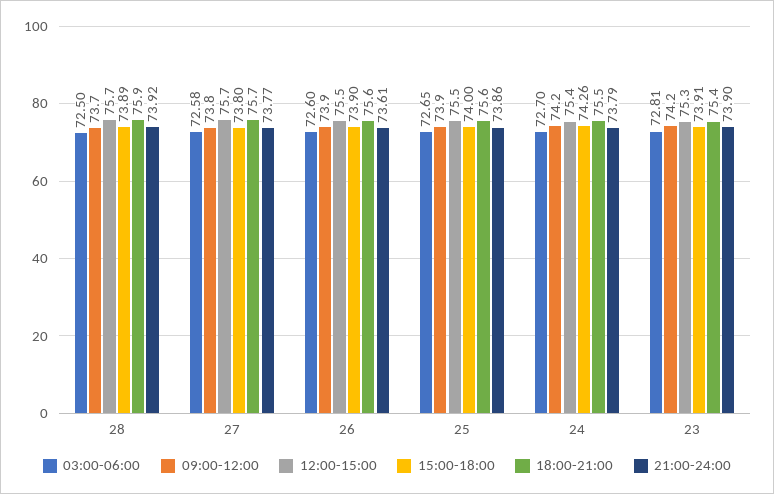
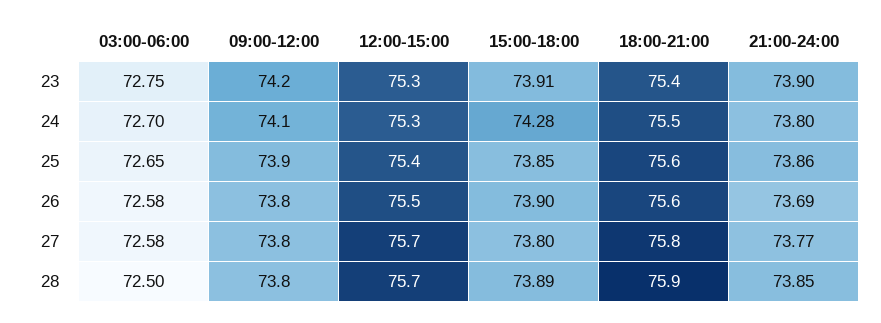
  {
    "03:00-06:00": {
      "28": 72.5,
      "27": 72.58,
-     "26": 72.6,
+     "26": 72.58,
      "25": 72.65,
      "24": 72.7,
-     "23": 72.81
+     "23": 72.75
    },
    "09:00-12:00": {
-     "28": 73.7,
+     "28": 73.8,
      "27": 73.8,
-     "26": 73.9,
+     "26": 73.8,
      "25": 73.9,
-     "24": 74.2,
+     "24": 74.1,
      "23": 74.2
    },
    "12:00-15:00": {
      "28": 75.7,
      "27": 75.7,
      "26": 75.5,
-     "25": 75.5,
+     "25": 75.4,
-     "24": 75.4,
+     "24": 75.3,
      "23": 75.3
    },
    "15:00-18:00": {
      "28": 73.89,
      "27": 73.8,
      "26": 73.9,
-     "25": 74,
+     "25": 73.85,
-     "24": 74.26,
+     "24": 74.28,
      "23": 73.91
    },
    "18:00-21:00": {
      "28": 75.9,
-     "27": 75.7,
+     "27": 75.8,
      "26": 75.6,
      "25": 75.6,
      "24": 75.5,
      "23": 75.4
    },
    "21:00-24:00": {
-     "28": 73.92,
+     "28": 73.85,
      "27": 73.77,
-     "26": 73.61,
+     "26": 73.69,
      "25": 73.86,
-     "24": 73.79,
+     "24": 73.8,
      "23": 73.9
    }
  }

